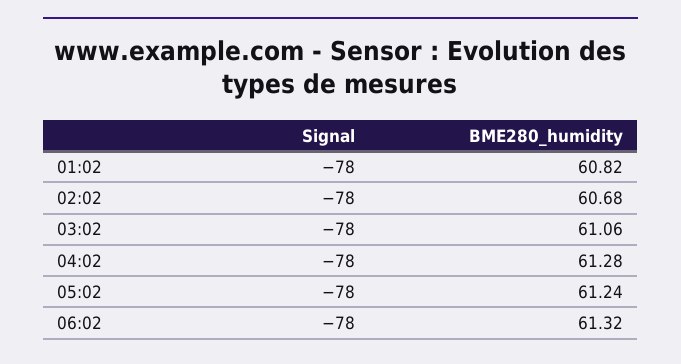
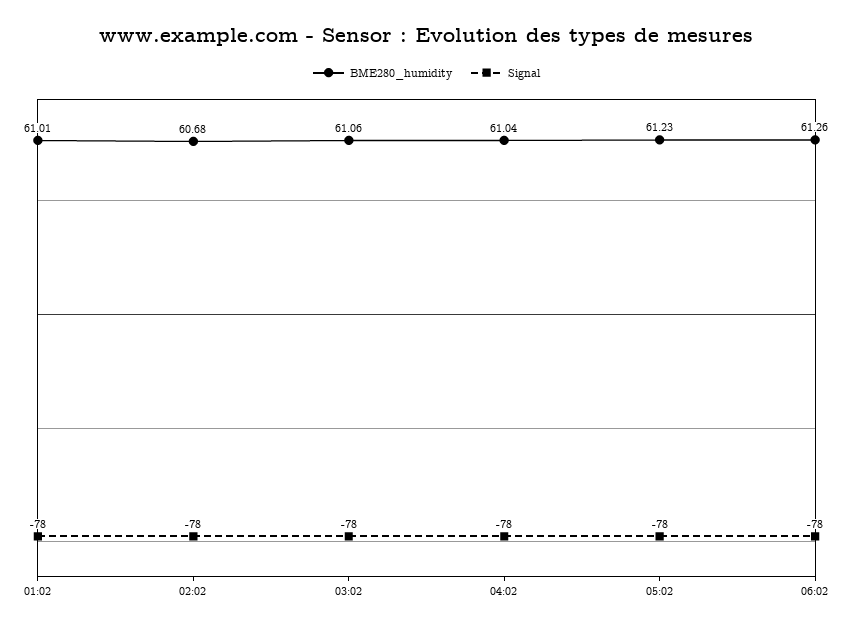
  {
    "Signal": {
      "01:02": -78,
      "02:02": -78,
      "03:02": -78,
      "04:02": -78,
      "05:02": -78,
      "06:02": -78
    },
    "BME280_humidity": {
-     "01:02": 60.82,
+     "01:02": 61.01,
      "02:02": 60.68,
      "03:02": 61.06,
-     "04:02": 61.28,
+     "04:02": 61.04,
-     "05:02": 61.24,
+     "05:02": 61.23,
-     "06:02": 61.32
+     "06:02": 61.26
    }
  }

